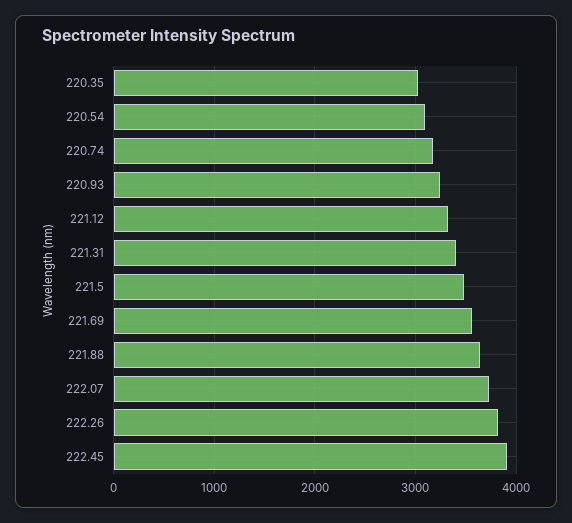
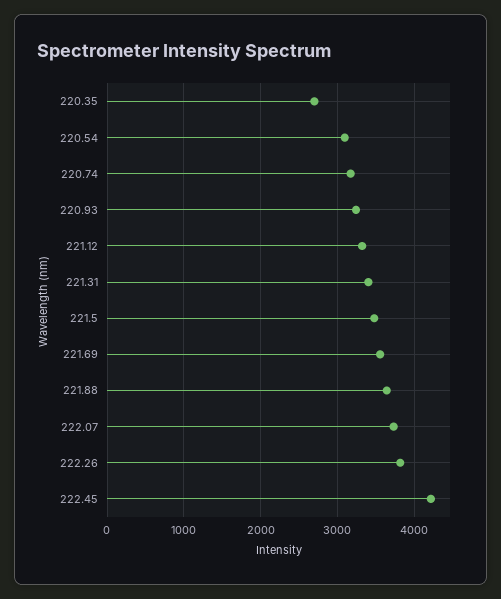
  {
-   "220.35": 3000,
+   "220.35": 2700,
    "220.54": 3100,
    "220.74": 3200,
    "220.93": 3200,
    "221.12": 3300,
    "221.31": 3400,
    "221.5": 3500,
    "221.69": 3600,
    "221.88": 3600,
    "222.07": 3700,
    "222.26": 3800,
-   "222.45": 3900
+   "222.45": 4200
  }

